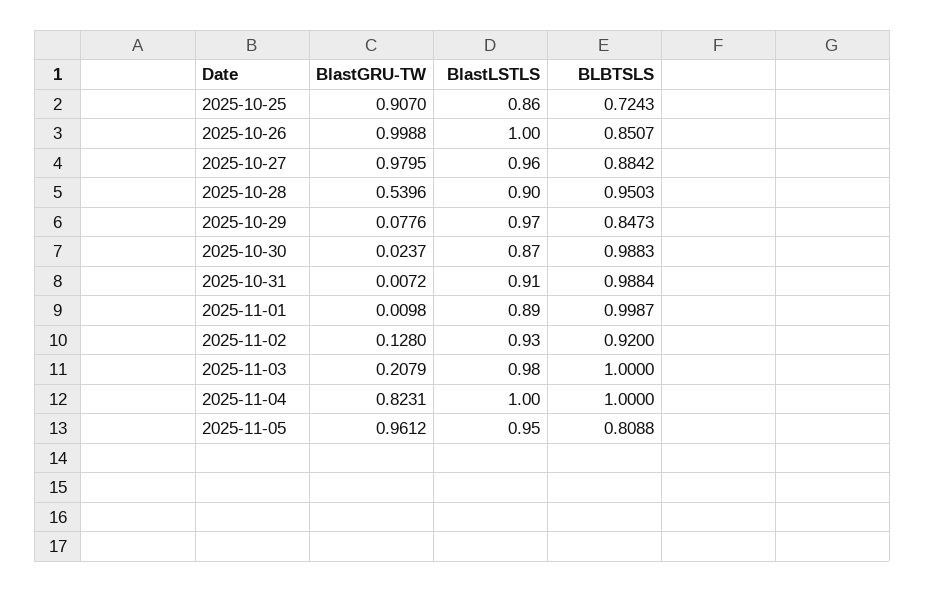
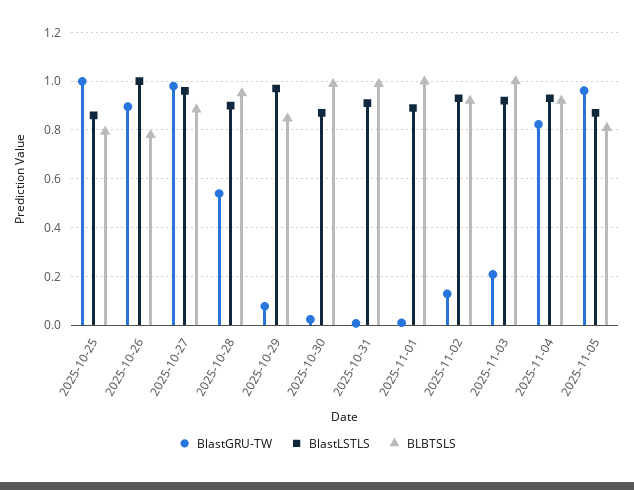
  {
    "BlastGRU-TW": {
-     "2025-10-25": 0.907,
+     "2025-10-25": 1,
-     "2025-10-26": 0.9988,
+     "2025-10-26": 0.9,
      "2025-10-27": 0.9795,
      "2025-10-28": 0.5396,
      "2025-10-29": 0.0776,
      "2025-10-30": 0.0237,
      "2025-10-31": 0.0072,
      "2025-11-01": 0.0098,
      "2025-11-02": 0.128,
      "2025-11-03": 0.2079,
      "2025-11-04": 0.8231,
      "2025-11-05": 0.9612
    },
    "BlastLSTLS": {
      "2025-10-25": 0.86,
      "2025-10-26": 1,
      "2025-10-27": 0.96,
      "2025-10-28": 0.9,
      "2025-10-29": 0.97,
      "2025-10-30": 0.87,
      "2025-10-31": 0.91,
      "2025-11-01": 0.89,
      "2025-11-02": 0.93,
-     "2025-11-03": 0.98,
+     "2025-11-03": 0.925,
-     "2025-11-04": 1,
+     "2025-11-04": 0.925,
-     "2025-11-05": 0.95
+     "2025-11-05": 0.875
    },
    "BLBTSLS": {
-     "2025-10-25": 0.7243,
+     "2025-10-25": 0.8,
-     "2025-10-26": 0.8507,
+     "2025-10-26": 0.775,
      "2025-10-27": 0.8842,
      "2025-10-28": 0.9503,
      "2025-10-29": 0.8473,
      "2025-10-30": 0.9883,
      "2025-10-31": 0.9884,
      "2025-11-01": 0.9987,
      "2025-11-02": 0.92,
      "2025-11-03": 1,
-     "2025-11-04": 1,
+     "2025-11-04": 0.925,
      "2025-11-05": 0.8088
    }
  }

